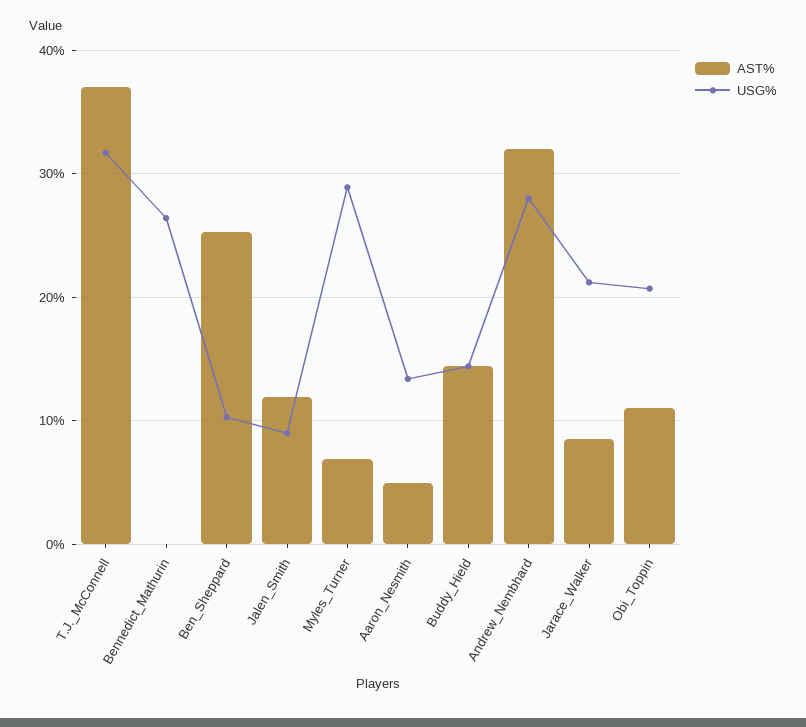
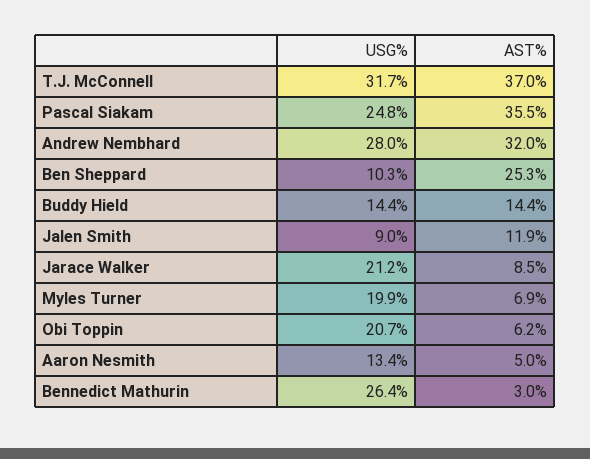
  {
    "AST%": {
      "T.J._McConnell": 37,
-     "Bennedict_Mathurin": 0,
+     "Bennedict_Mathurin": 3,
      "Ben_Sheppard": 25.3,
      "Jalen_Smith": 11.9,
      "Myles_Turner": 6.9,
      "Aaron_Nesmith": 5,
      "Buddy_Hield": 14.4,
      "Andrew_Nembhard": 32,
      "Jarace_Walker": 8.5,
-     "Obi_Toppin": 11
+     "Obi_Toppin": 6.2,
+     "Pascal Siakam": 35.5
    },
    "USG%": {
      "T.J._McConnell": 31.7,
      "Bennedict_Mathurin": 26.4,
      "Ben_Sheppard": 10.3,
      "Jalen_Smith": 9,
-     "Myles_Turner": 29,
+     "Myles_Turner": 19.9,
      "Aaron_Nesmith": 13.4,
      "Buddy_Hield": 14.4,
      "Andrew_Nembhard": 28,
      "Jarace_Walker": 21.2,
-     "Obi_Toppin": 20.7
+     "Obi_Toppin": 20.7,
+     "Pascal Siakam": 24.8
    }
  }

